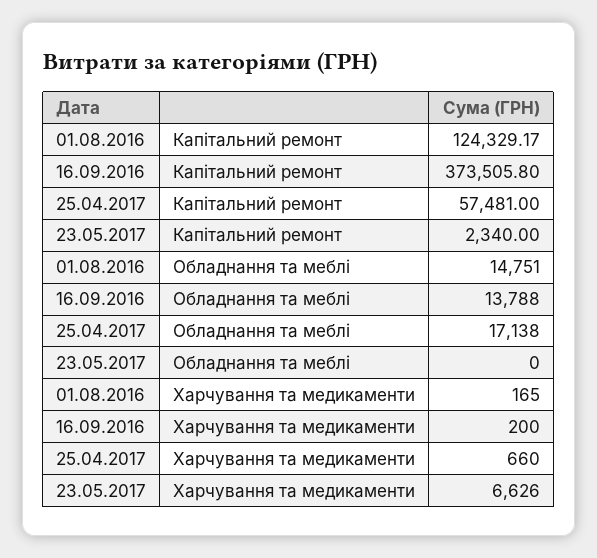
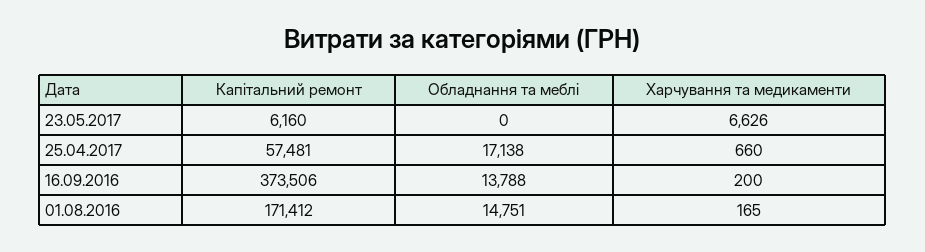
  {
    "01.08.2016": {
-     "Капітальний ремонт": 124329.17,
+     "Капітальний ремонт": 171412,
      "Обладнання та меблі": 14751,
      "Харчування та медикаменти": 165
    },
    "16.09.2016": {
      "Капітальний ремонт": 373505.8,
      "Обладнання та меблі": 13788,
      "Харчування та медикаменти": 200
    },
    "25.04.2017": {
      "Капітальний ремонт": 57481,
      "Обладнання та меблі": 17138,
      "Харчування та медикаменти": 660
    },
    "23.05.2017": {
-     "Капітальний ремонт": 2340,
+     "Капітальний ремонт": 6160,
      "Обладнання та меблі": 0,
      "Харчування та медикаменти": 6626
    }
  }

